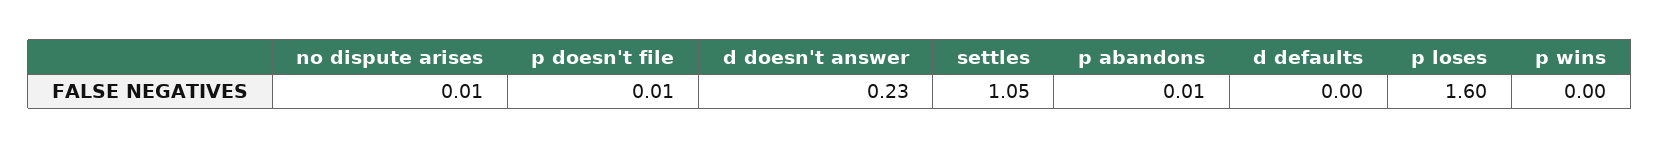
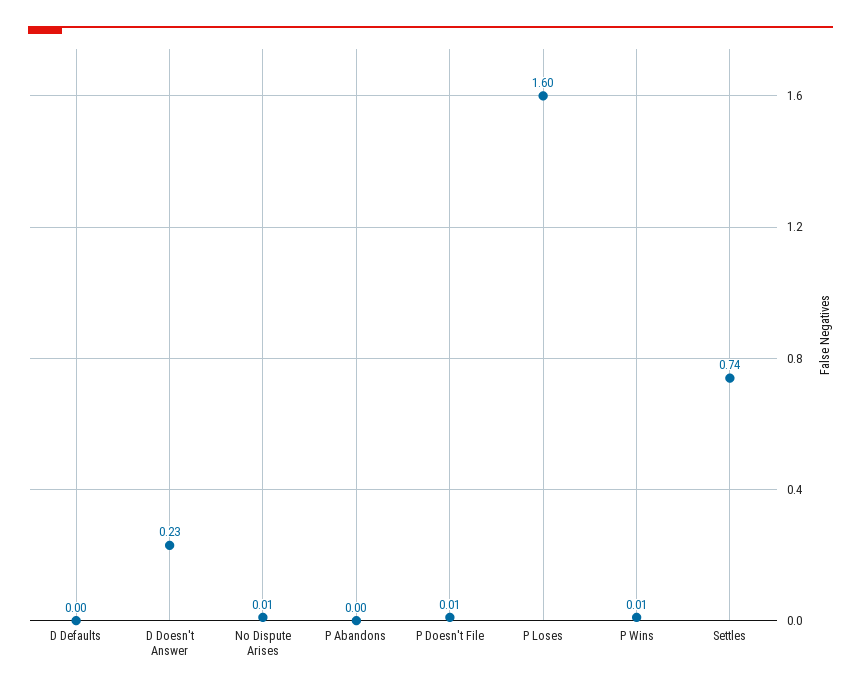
  {
    "no dispute arises": 0.01,
    "p doesn't file": 0.01,
    "d doesn't answer": 0.23,
-   "settles": 1.05,
+   "settles": 0.74,
-   "p abandons": 0.01,
+   "p abandons": 0,
    "d defaults": 0,
    "p loses": 1.6,
-   "p wins": 0
+   "p wins": 0.01
  }

